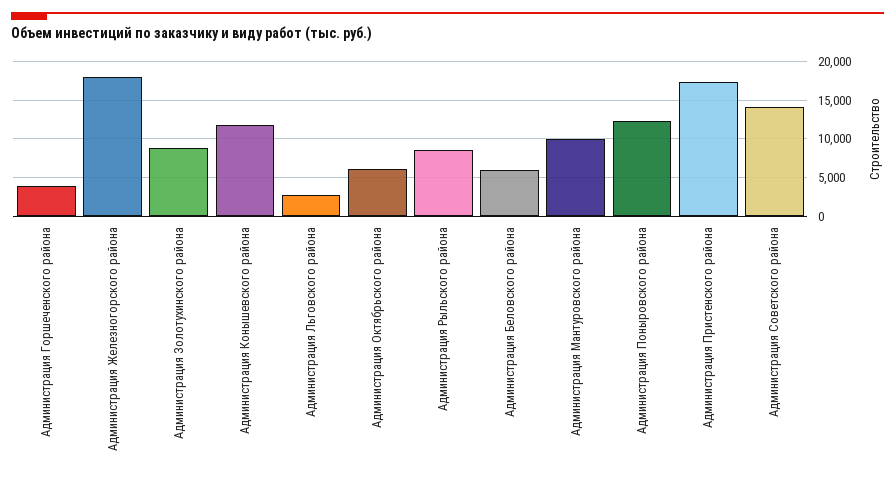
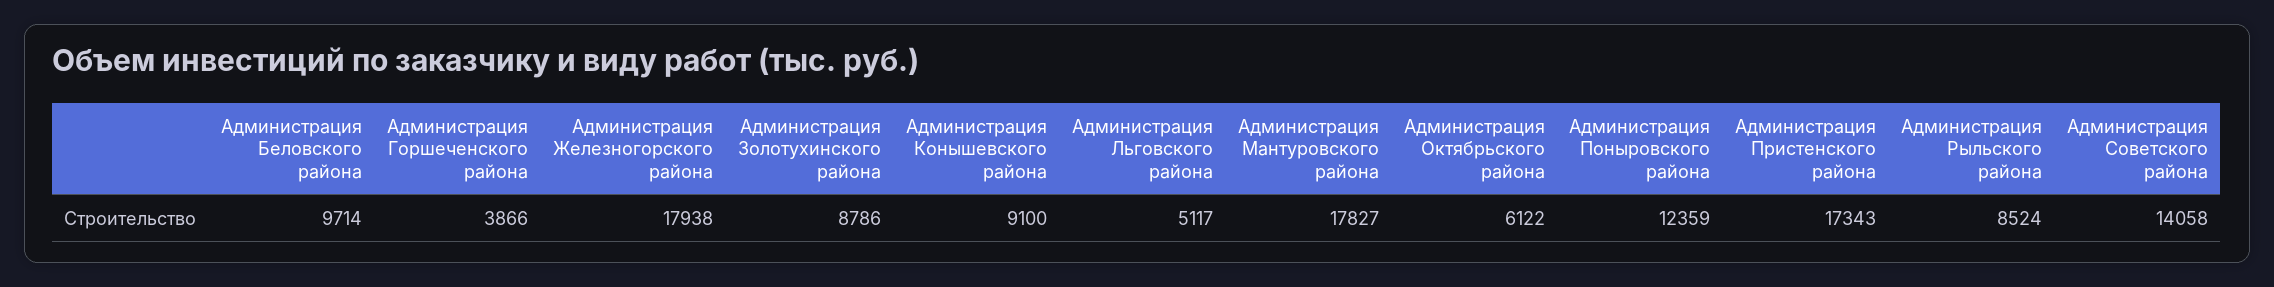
  {
    "Администрация Горшеченского района": 3866,
    "Администрация Железногорского района": 17938,
    "Администрация Золотухинского района": 8786,
-   "Администрация Конышевского района": 12000,
+   "Администрация Конышевского района": 9100,
-   "Администрация Льговского района": 3000,
+   "Администрация Льговского района": 5117,
    "Администрация Октябрьского района": 6122,
    "Администрация Рыльского района": 8524,
-   "Администрация Беловского района": 6000,
+   "Администрация Беловского района": 9714,
-   "Администрация Мантуровского района": 10000,
+   "Администрация Мантуровского района": 17827,
    "Администрация Поныровского района": 12359,
    "Администрация Пристенского района": 17343,
    "Администрация Советского района": 14058
  }

